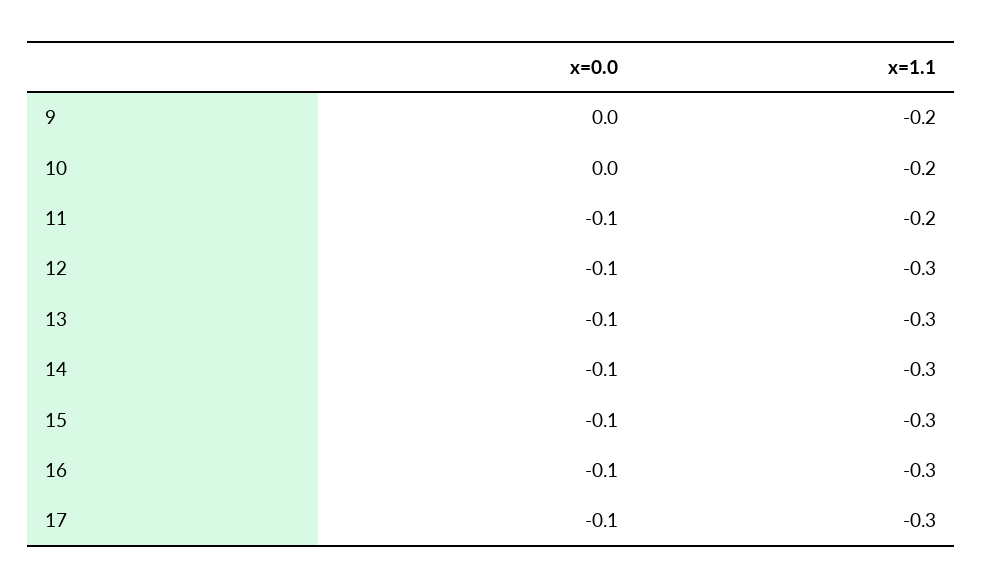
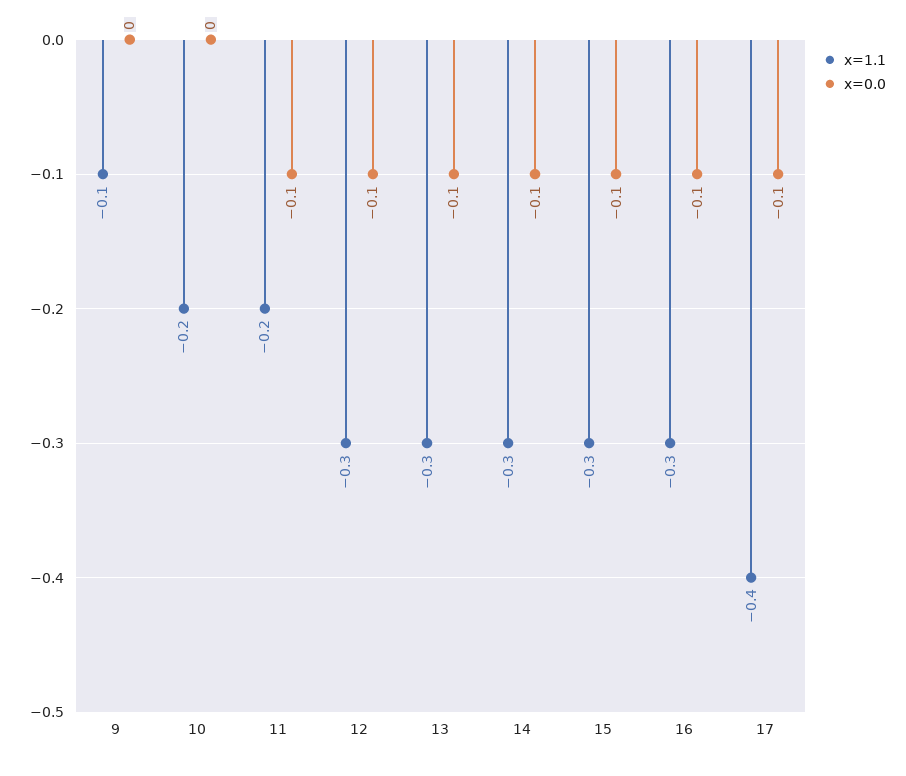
  {
    "x=0.0": {
      "9": 0,
      "10": 0,
      "11": -0.1,
      "12": -0.1,
      "13": -0.1,
      "14": -0.1,
      "15": -0.1,
      "16": -0.1,
      "17": -0.1
    },
    "x=1.1": {
-     "9": -0.2,
+     "9": -0.1,
      "10": -0.2,
      "11": -0.2,
      "12": -0.3,
      "13": -0.3,
      "14": -0.3,
      "15": -0.3,
      "16": -0.3,
-     "17": -0.3
+     "17": -0.4
    }
  }

